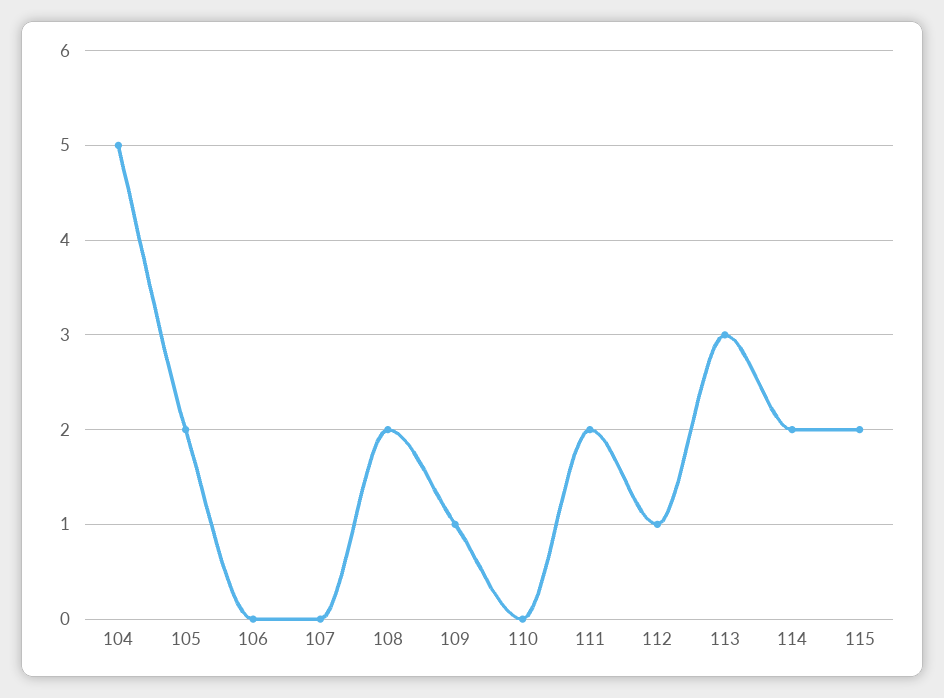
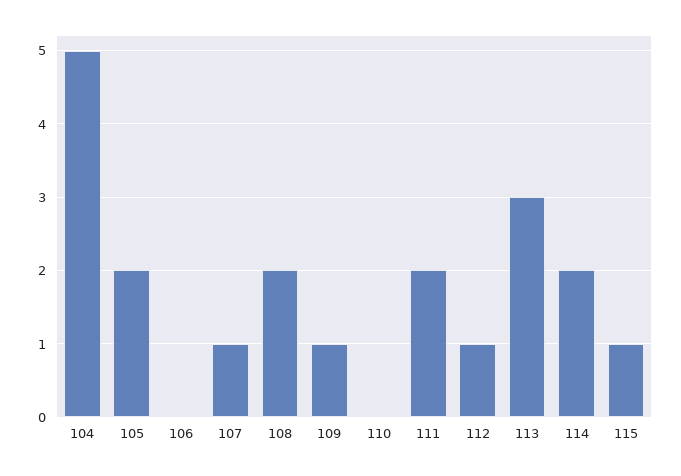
  {
    "104": 5,
    "105": 2,
    "106": 0,
-   "107": 0,
+   "107": 1,
    "108": 2,
    "109": 1,
    "110": 0,
    "111": 2,
    "112": 1,
    "113": 3,
    "114": 2,
-   "115": 2
+   "115": 1
  }

